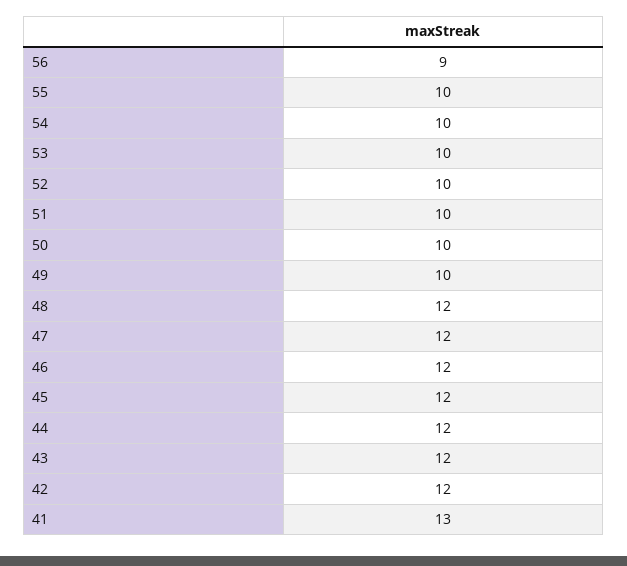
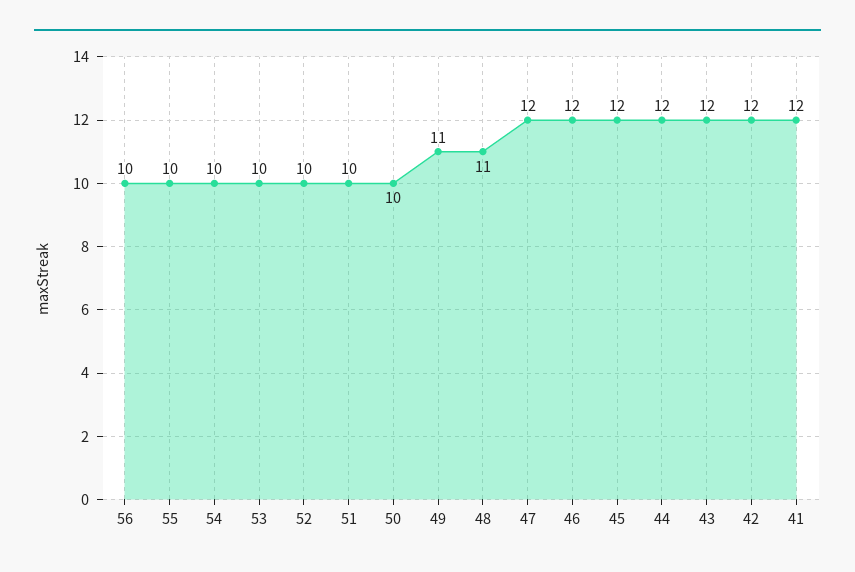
  {
-   "56": 9,
+   "56": 10,
    "55": 10,
    "54": 10,
    "53": 10,
    "52": 10,
    "51": 10,
    "50": 10,
-   "49": 10,
+   "49": 11,
-   "48": 12,
+   "48": 11,
    "47": 12,
    "46": 12,
    "45": 12,
    "44": 12,
    "43": 12,
    "42": 12,
-   "41": 13
+   "41": 12
  }

